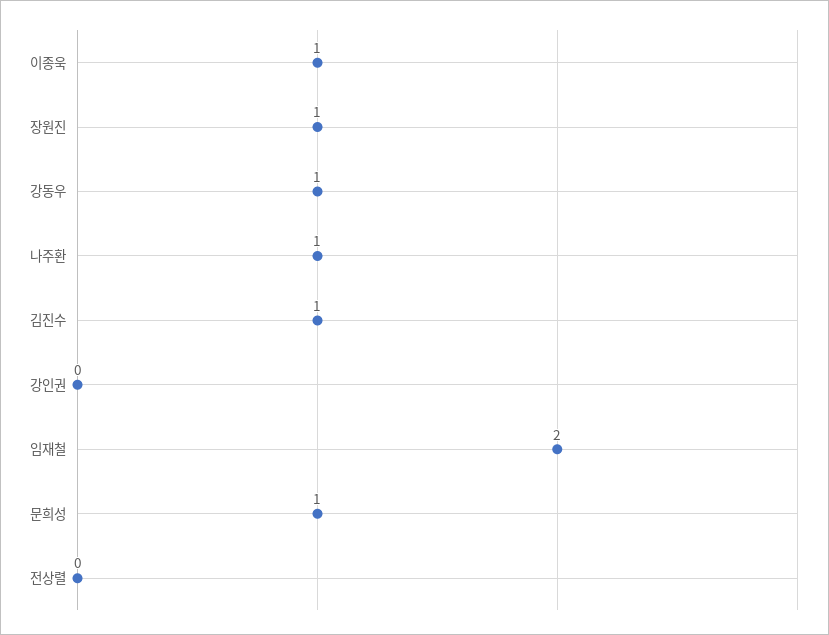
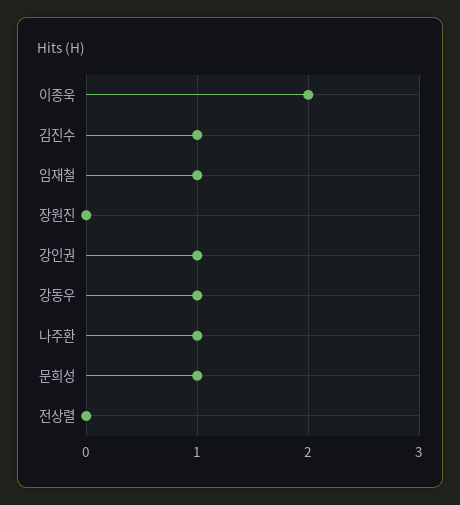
  {
-   "이종욱": 1,
+   "이종욱": 2,
-   "장원진": 1,
+   "장원진": 0,
    "강동우": 1,
    "나주환": 1,
    "김진수": 1,
-   "강인권": 0,
+   "강인권": 1,
-   "임재철": 2,
+   "임재철": 1,
    "문희성": 1,
    "전상렬": 0
  }

